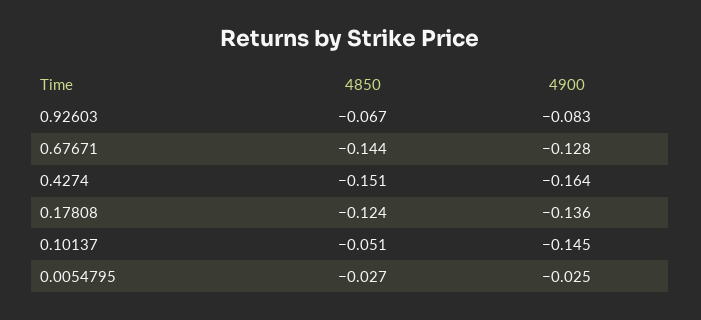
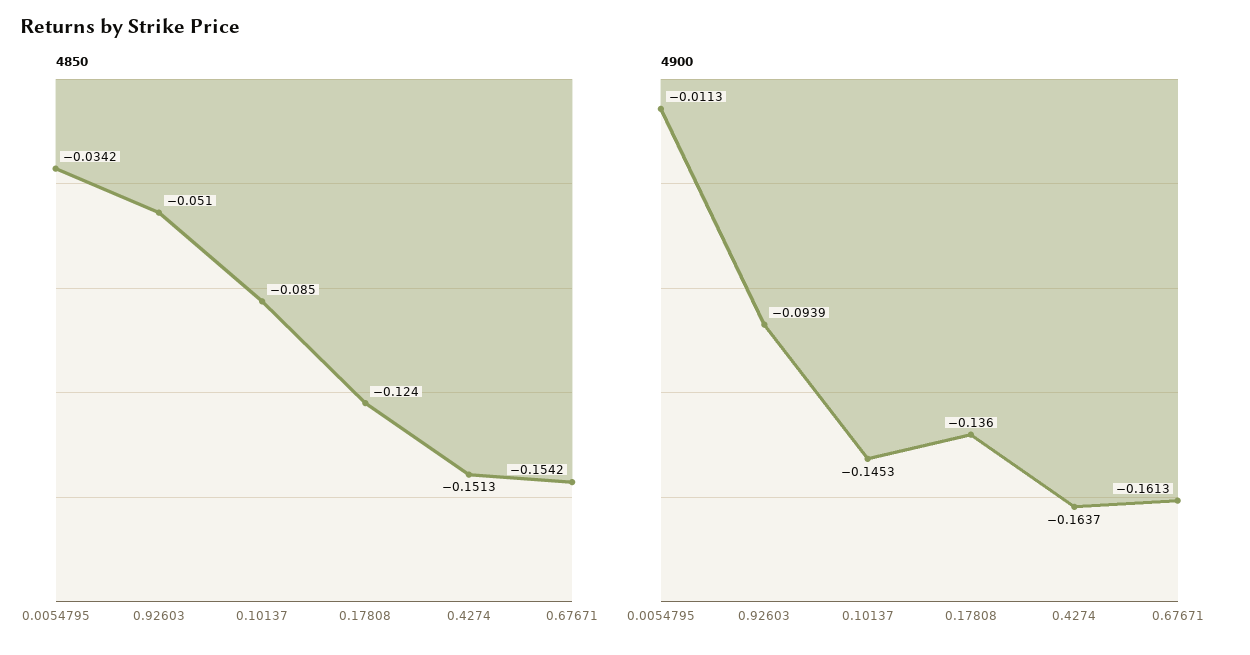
  {
    "4850": {
-     "0.92603": -0.067,
+     "0.92603": -0.051,
-     "0.67671": -0.144,
+     "0.67671": -0.1542,
      "0.4274": -0.1513,
      "0.17808": -0.124,
-     "0.10137": -0.051,
+     "0.10137": -0.085,
-     "0.0054795": -0.027
+     "0.0054795": -0.0342
    },
    "4900": {
-     "0.92603": -0.083,
+     "0.92603": -0.0939,
-     "0.67671": -0.128,
+     "0.67671": -0.1613,
      "0.4274": -0.1637,
      "0.17808": -0.136,
      "0.10137": -0.1453,
-     "0.0054795": -0.025
+     "0.0054795": -0.0113
    }
  }

